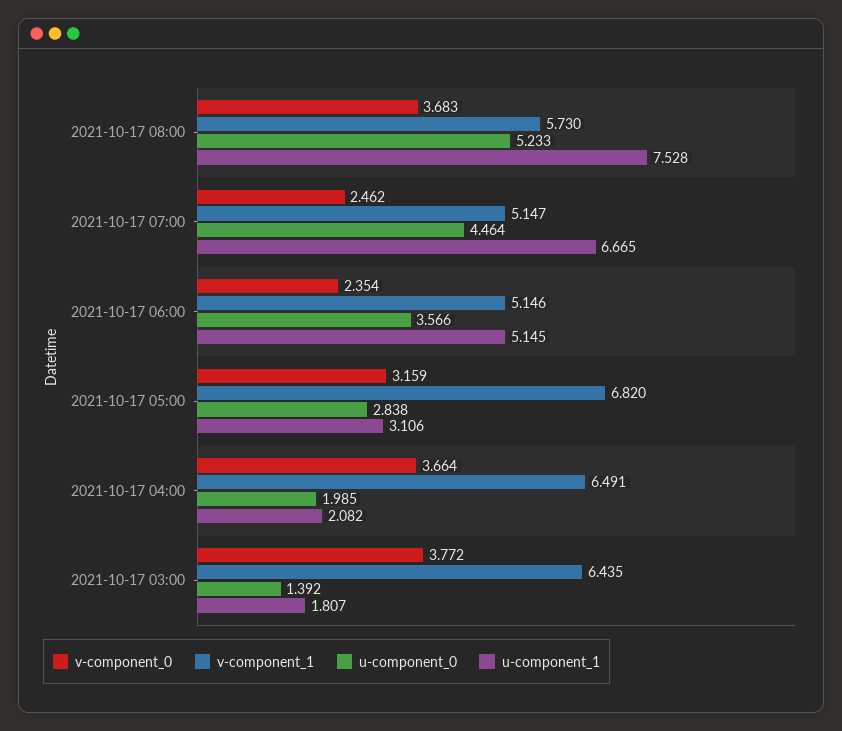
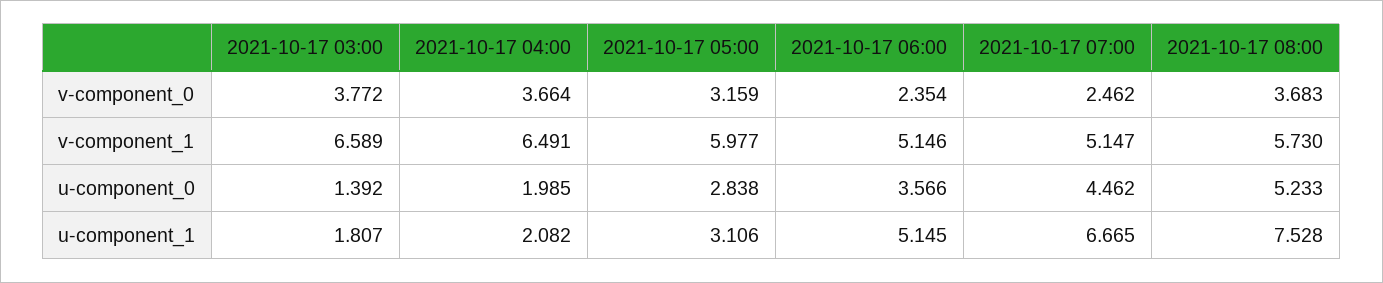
  {
    "v-component_0": {
      "2021-10-17 08:00": 3.683,
      "2021-10-17 07:00": 2.462,
      "2021-10-17 06:00": 2.354,
      "2021-10-17 05:00": 3.159,
      "2021-10-17 04:00": 3.664,
      "2021-10-17 03:00": 3.772
    },
    "v-component_1": {
      "2021-10-17 08:00": 5.73,
      "2021-10-17 07:00": 5.147,
      "2021-10-17 06:00": 5.146,
-     "2021-10-17 05:00": 6.82,
+     "2021-10-17 05:00": 5.977,
      "2021-10-17 04:00": 6.491,
-     "2021-10-17 03:00": 6.435
+     "2021-10-17 03:00": 6.589
    },
    "u-component_0": {
      "2021-10-17 08:00": 5.233,
-     "2021-10-17 07:00": 4.464,
+     "2021-10-17 07:00": 4.462,
      "2021-10-17 06:00": 3.566,
      "2021-10-17 05:00": 2.838,
      "2021-10-17 04:00": 1.985,
      "2021-10-17 03:00": 1.392
    },
    "u-component_1": {
      "2021-10-17 08:00": 7.528,
      "2021-10-17 07:00": 6.665,
      "2021-10-17 06:00": 5.145,
      "2021-10-17 05:00": 3.106,
      "2021-10-17 04:00": 2.082,
      "2021-10-17 03:00": 1.807
    }
  }

